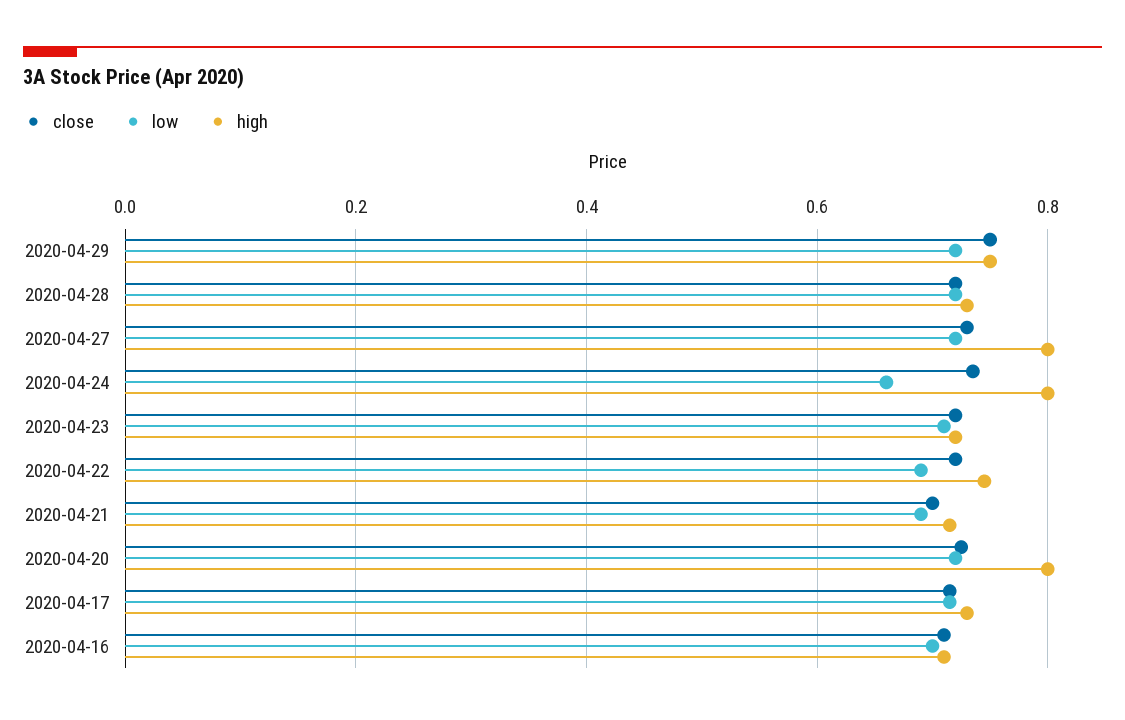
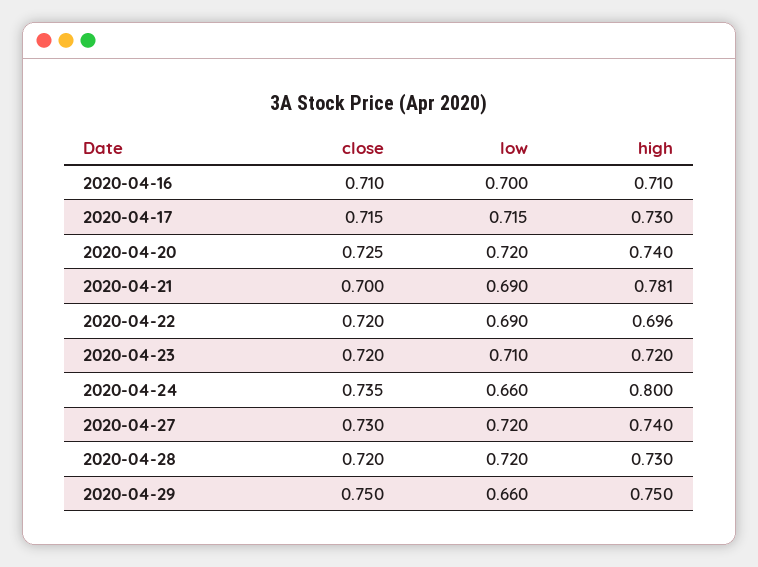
  {
    "close": {
      "2020-04-29": 0.75,
      "2020-04-28": 0.72,
      "2020-04-27": 0.73,
      "2020-04-24": 0.735,
      "2020-04-23": 0.72,
      "2020-04-22": 0.72,
      "2020-04-21": 0.7,
      "2020-04-20": 0.725,
      "2020-04-17": 0.715,
      "2020-04-16": 0.71
    },
    "low": {
-     "2020-04-29": 0.72,
+     "2020-04-29": 0.66,
      "2020-04-28": 0.72,
      "2020-04-27": 0.72,
      "2020-04-24": 0.66,
      "2020-04-23": 0.71,
      "2020-04-22": 0.69,
      "2020-04-21": 0.69,
      "2020-04-20": 0.72,
      "2020-04-17": 0.715,
      "2020-04-16": 0.7
    },
    "high": {
      "2020-04-29": 0.75,
      "2020-04-28": 0.73,
-     "2020-04-27": 0.8,
+     "2020-04-27": 0.74,
      "2020-04-24": 0.8,
      "2020-04-23": 0.72,
-     "2020-04-22": 0.74,
+     "2020-04-22": 0.696,
-     "2020-04-21": 0.72,
+     "2020-04-21": 0.781,
-     "2020-04-20": 0.8,
+     "2020-04-20": 0.74,
      "2020-04-17": 0.73,
      "2020-04-16": 0.71
    }
  }

